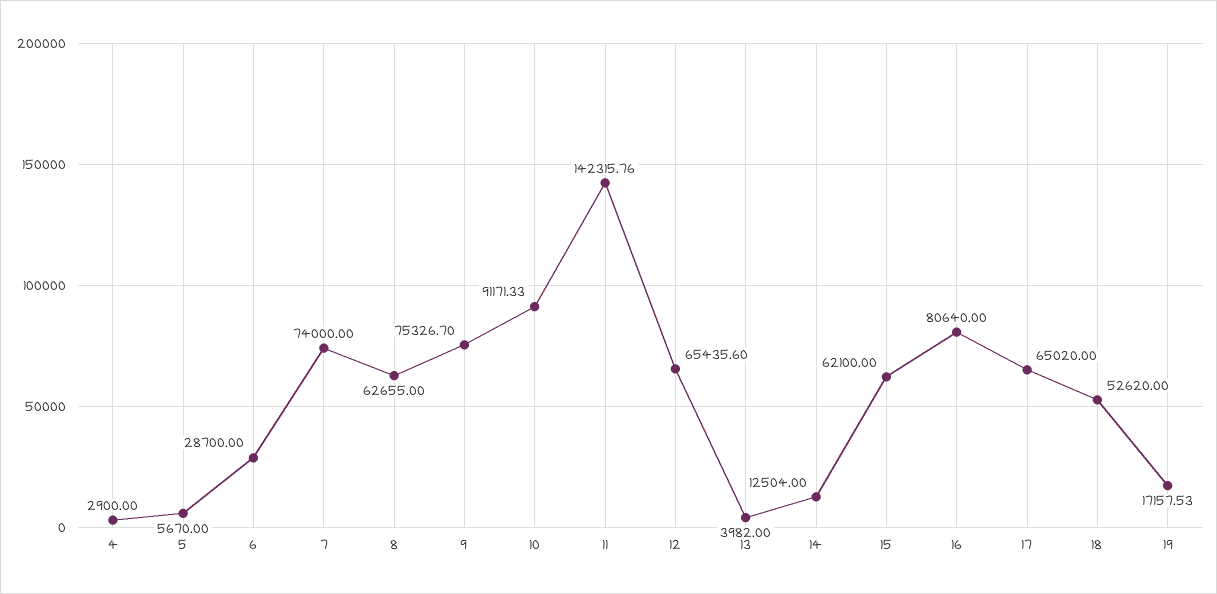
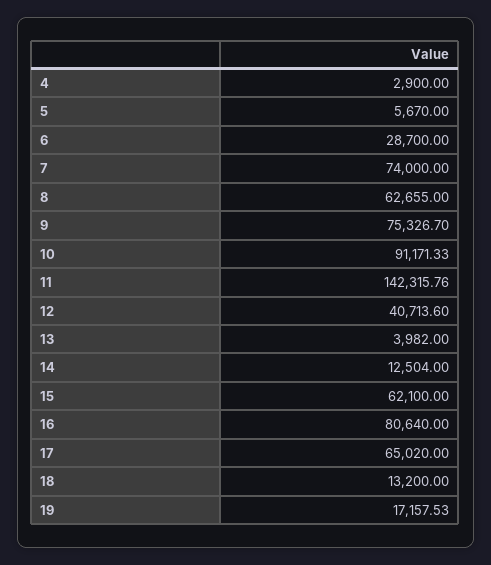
  {
    "4": 2900,
    "5": 5670,
    "6": 28700,
    "7": 74000,
    "8": 62655,
    "9": 75326.7,
    "10": 91171.33,
    "11": 142315.76,
-   "12": 65435.6,
+   "12": 40713.6,
    "13": 3982,
    "14": 12504,
    "15": 62100,
    "16": 80640,
    "17": 65020,
-   "18": 52620,
+   "18": 13200,
    "19": 17157.53
  }

